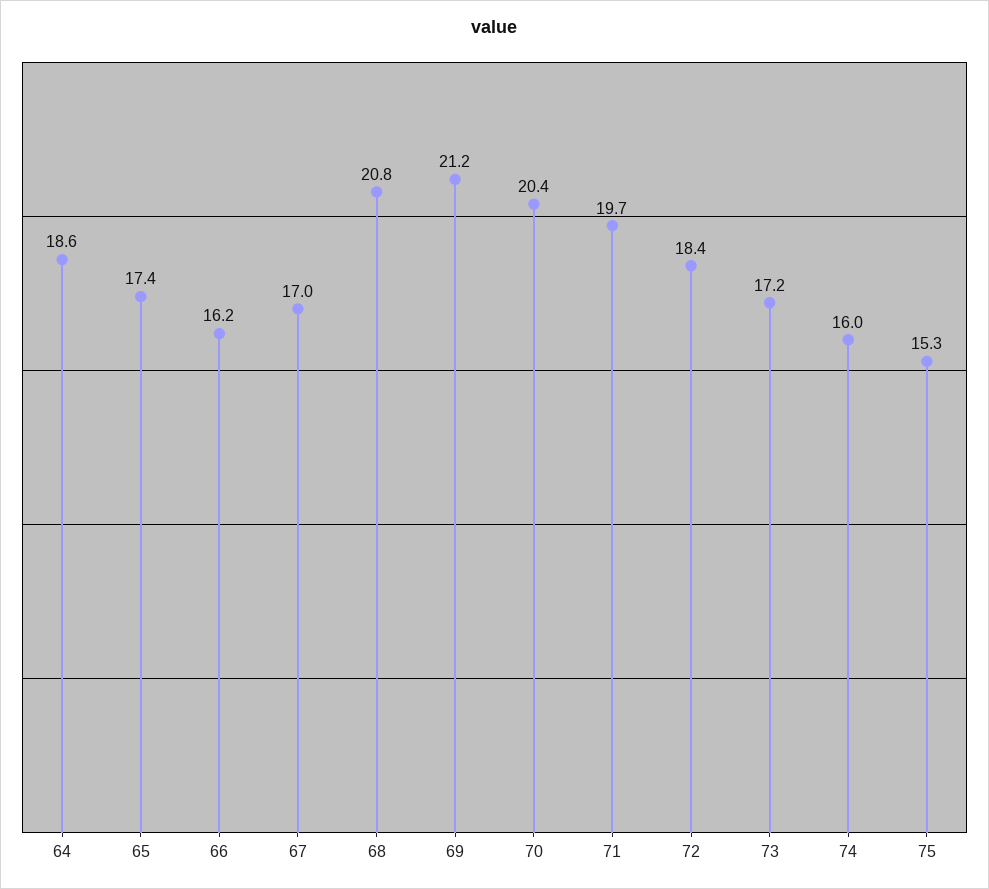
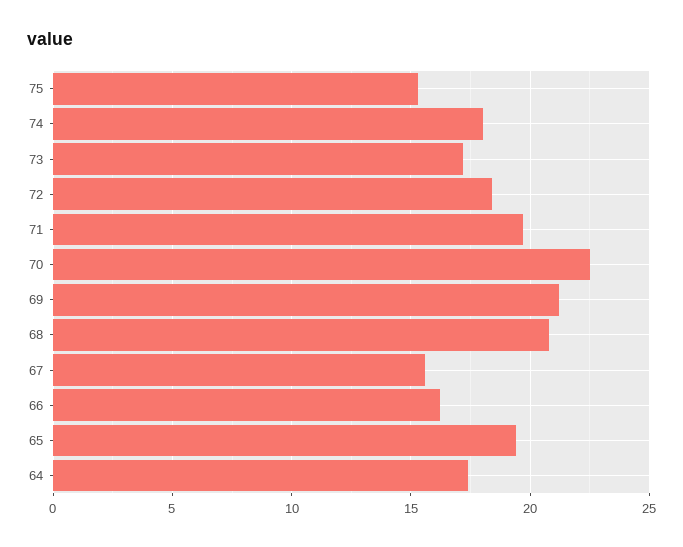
  {
-   "64": 18.6,
+   "64": 17.5,
-   "65": 17.4,
+   "65": 19.5,
    "66": 16.2,
-   "67": 17,
+   "67": 15.5,
    "68": 20.8,
    "69": 21.2,
-   "70": 20.4,
+   "70": 22.5,
    "71": 19.7,
    "72": 18.4,
    "73": 17.2,
-   "74": 16,
+   "74": 18,
    "75": 15.3
  }

